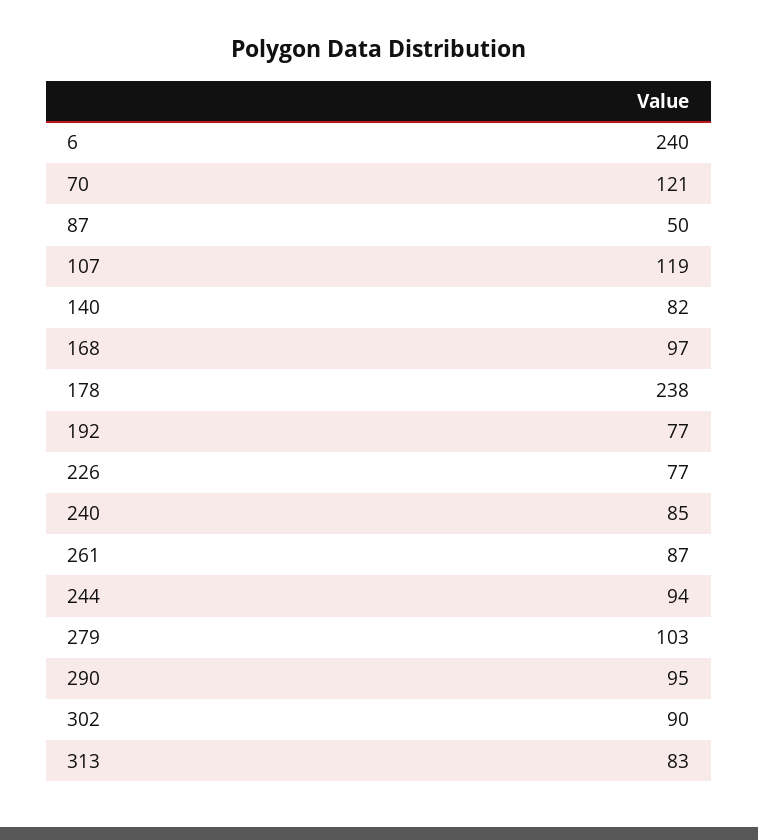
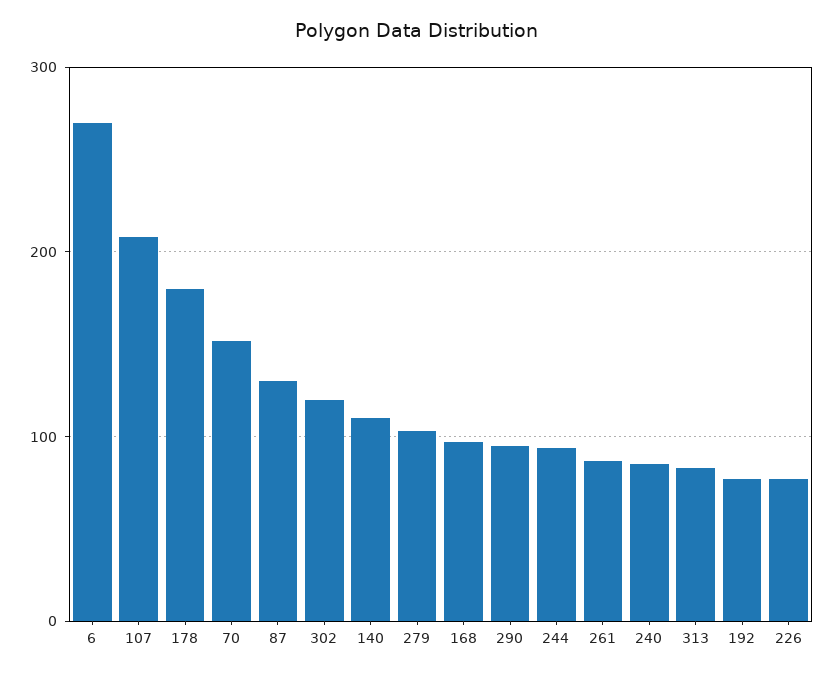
  {
-   "6": 240,
+   "6": 270,
-   "70": 121,
+   "70": 150,
-   "87": 50,
+   "87": 130,
-   "107": 119,
+   "107": 210,
-   "140": 82,
+   "140": 110,
    "168": 97,
-   "178": 238,
+   "178": 180,
    "192": 77,
    "226": 77,
    "240": 85,
    "261": 87,
    "244": 94,
    "279": 103,
    "290": 95,
-   "302": 90,
+   "302": 120,
    "313": 83
  }

